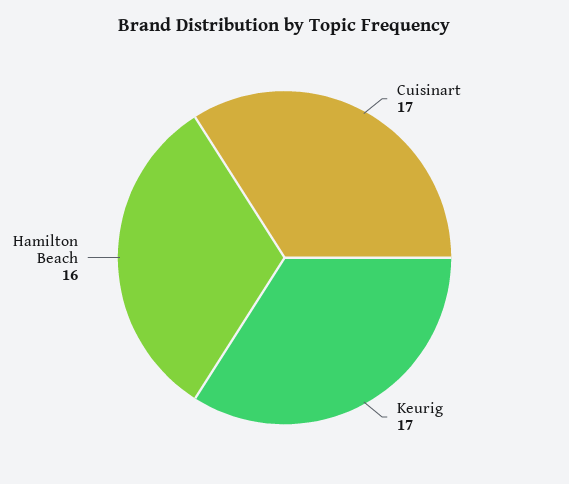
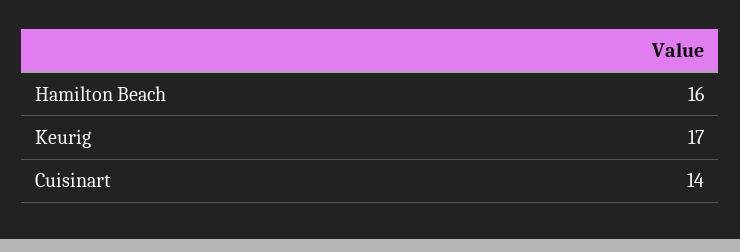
  {
-   "Cuisinart": 17,
+   "Cuisinart": 14,
    "Keurig": 17,
    "Hamilton Beach": 16
  }

